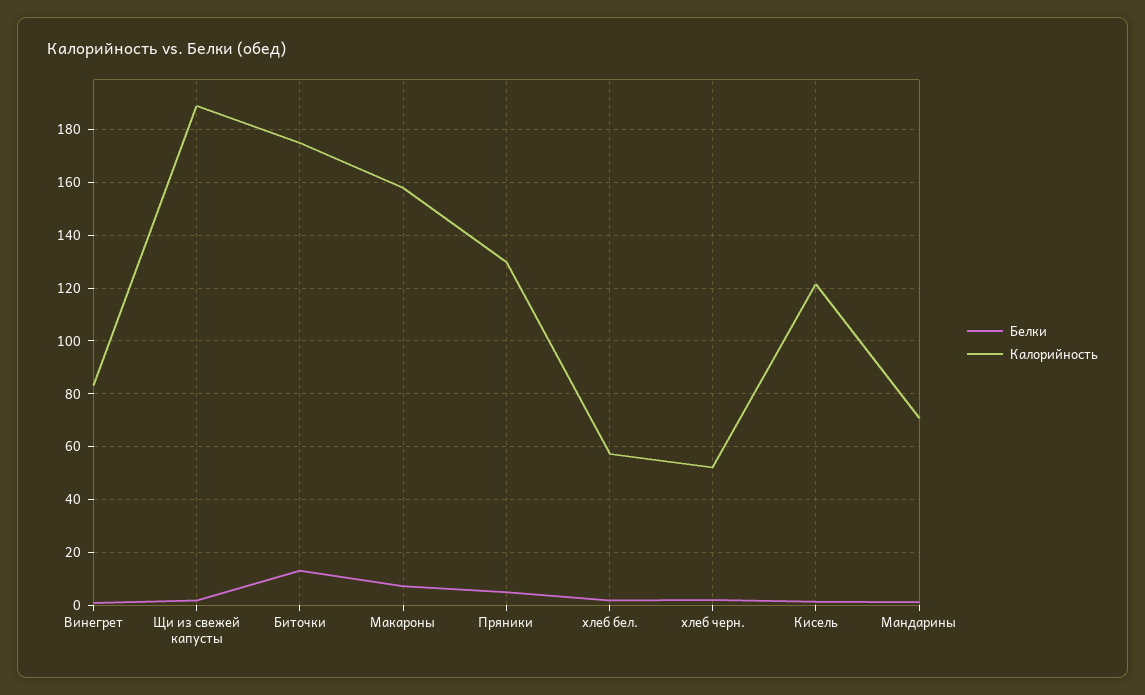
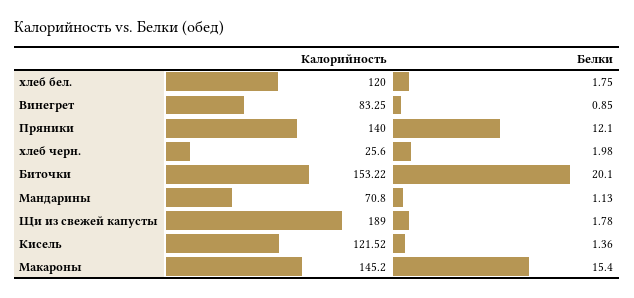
  {
    "Белки": {
      "Винегрет": 0.85,
      "Щи из свежей капусты": 1.78,
-     "Биточки": 12.5,
+     "Биточки": 20.1,
-     "Макароны": 7.5,
+     "Макароны": 15.4,
-     "Пряники": 5,
+     "Пряники": 12.1,
      "хлеб бел.": 1.75,
      "хлеб черн.": 1.98,
      "Кисель": 1.36,
      "Мандарины": 1.13
    },
    "Калорийность": {
      "Винегрет": 83.25,
      "Щи из свежей капусты": 189,
-     "Биточки": 175,
+     "Биточки": 153.22,
-     "Макароны": 157.5,
+     "Макароны": 145.2,
-     "Пряники": 130,
+     "Пряники": 140,
-     "хлеб бел.": 57.5,
+     "хлеб бел.": 120,
-     "хлеб черн.": 52.5,
+     "хлеб черн.": 25.6,
      "Кисель": 121.52,
      "Мандарины": 70.8
    }
  }

